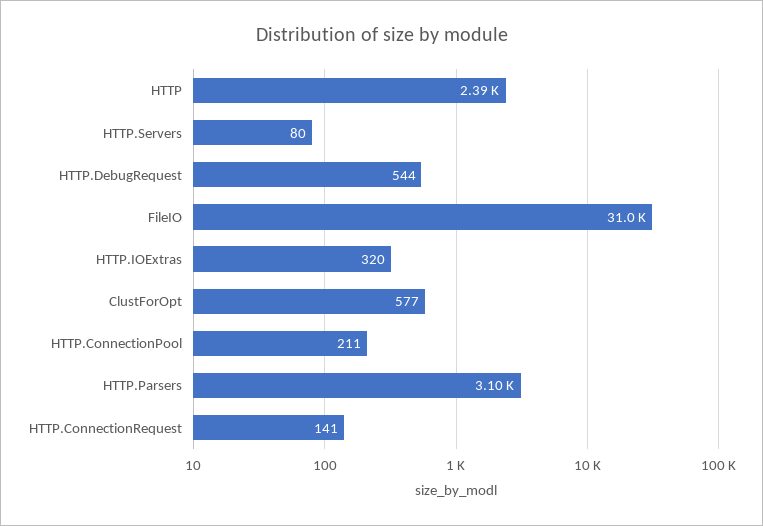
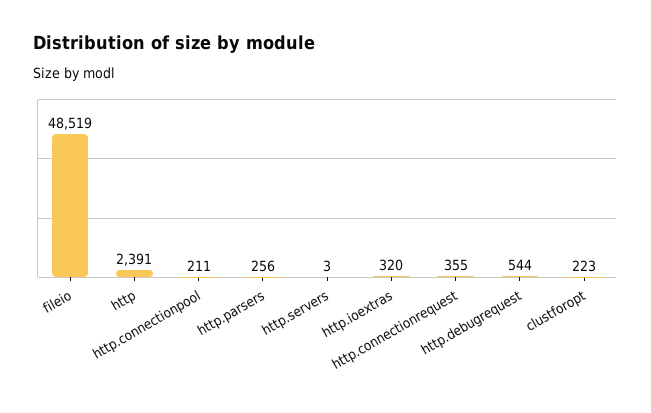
  {
    "HTTP": 2391,
-   "HTTP.Servers": 80,
+   "HTTP.Servers": 3,
    "HTTP.DebugRequest": 544,
-   "FileIO": 31000,
+   "FileIO": 48519,
    "HTTP.IOExtras": 320,
-   "ClustForOpt": 577,
+   "ClustForOpt": 223,
    "HTTP.ConnectionPool": 211,
-   "HTTP.Parsers": 3100,
+   "HTTP.Parsers": 256,
-   "HTTP.ConnectionRequest": 141
+   "HTTP.ConnectionRequest": 355
  }

